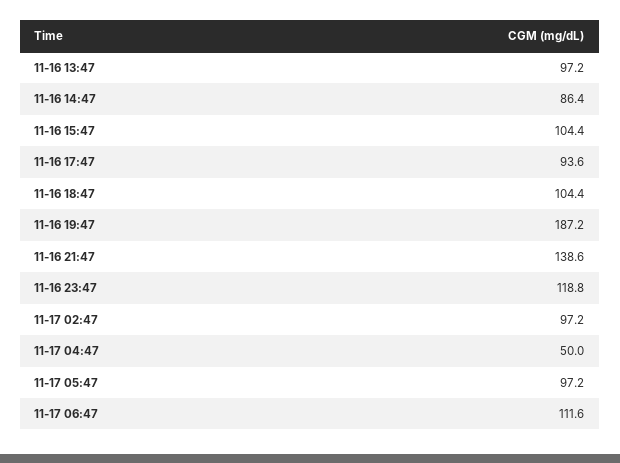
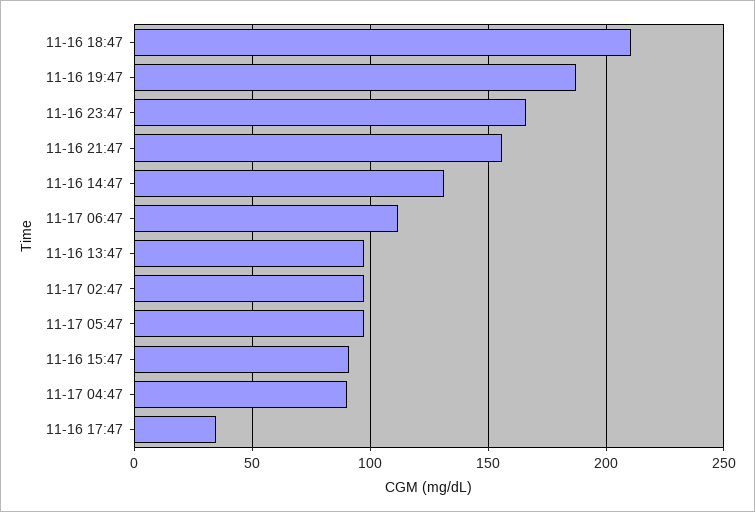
  {
    "11-16 13:47": 97.2,
-   "11-16 14:47": 86.4,
+   "11-16 14:47": 130,
-   "11-16 15:47": 104.4,
+   "11-16 15:47": 90,
-   "11-16 17:47": 93.6,
+   "11-16 17:47": 35,
-   "11-16 18:47": 104.4,
+   "11-16 18:47": 210,
    "11-16 19:47": 187.2,
-   "11-16 21:47": 138.6,
+   "11-16 21:47": 155,
-   "11-16 23:47": 118.8,
+   "11-16 23:47": 165,
    "11-17 02:47": 97.2,
-   "11-17 04:47": 50,
+   "11-17 04:47": 90,
    "11-17 05:47": 97.2,
    "11-17 06:47": 111.6
  }

